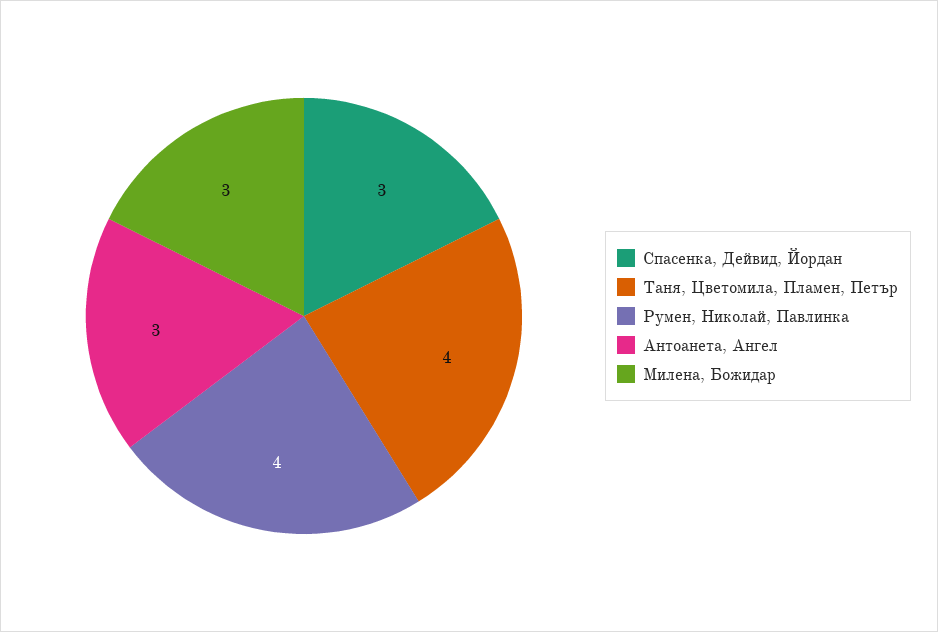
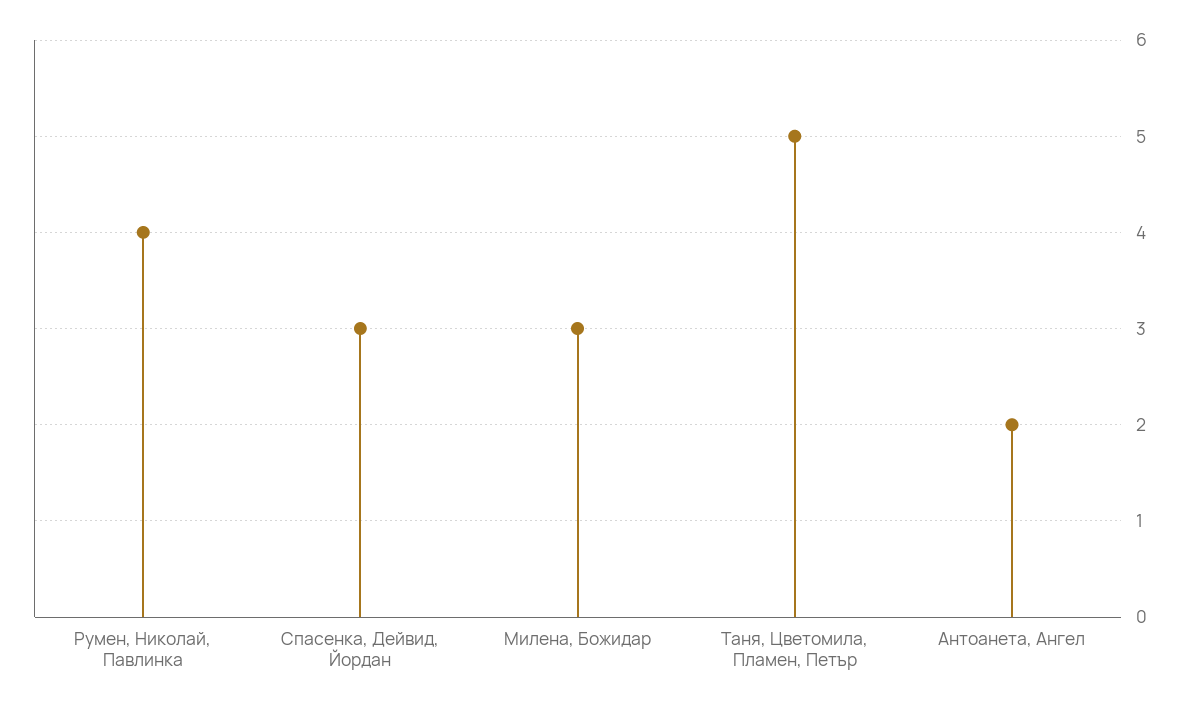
  {
    "Спасенка, Дейвид, Йордан": 3,
-   "Таня, Цветомила, Пламен, Петър": 4,
+   "Таня, Цветомила, Пламен, Петър": 5,
    "Румен, Николай, Павлинка": 4,
-   "Антоанета, Ангел": 3,
+   "Антоанета, Ангел": 2,
    "Милена, Божидар": 3
  }

